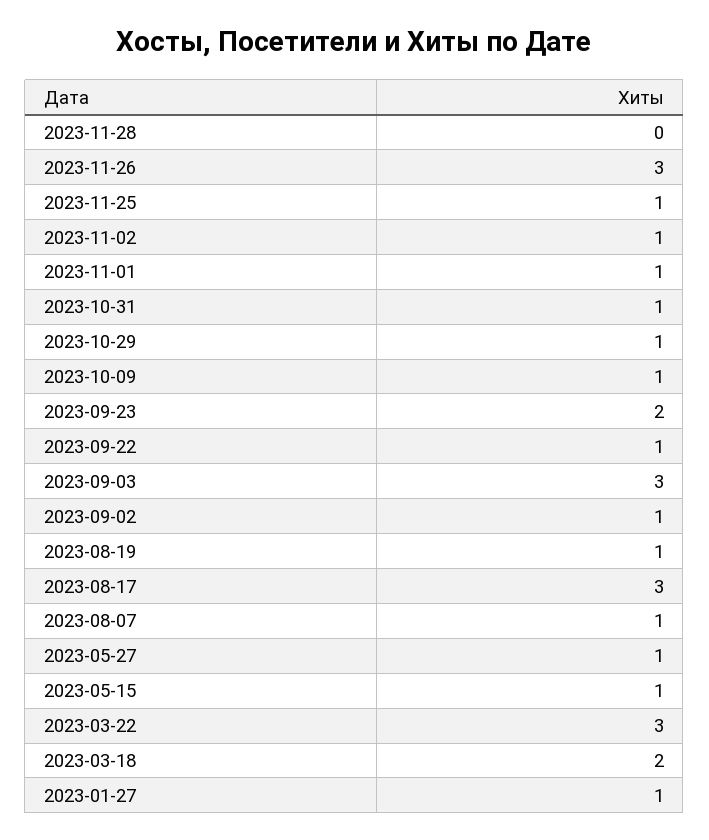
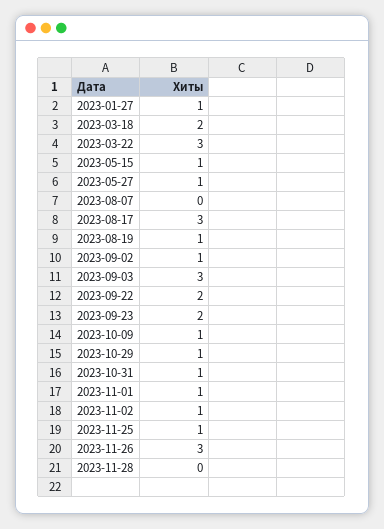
  {
    "2023-11-28": 0,
    "2023-11-26": 3,
    "2023-11-25": 1,
    "2023-11-02": 1,
    "2023-11-01": 1,
    "2023-10-31": 1,
    "2023-10-29": 1,
    "2023-10-09": 1,
    "2023-09-23": 2,
-   "2023-09-22": 1,
+   "2023-09-22": 2,
    "2023-09-03": 3,
    "2023-09-02": 1,
    "2023-08-19": 1,
    "2023-08-17": 3,
-   "2023-08-07": 1,
+   "2023-08-07": 0,
    "2023-05-27": 1,
    "2023-05-15": 1,
    "2023-03-22": 3,
    "2023-03-18": 2,
    "2023-01-27": 1
  }

